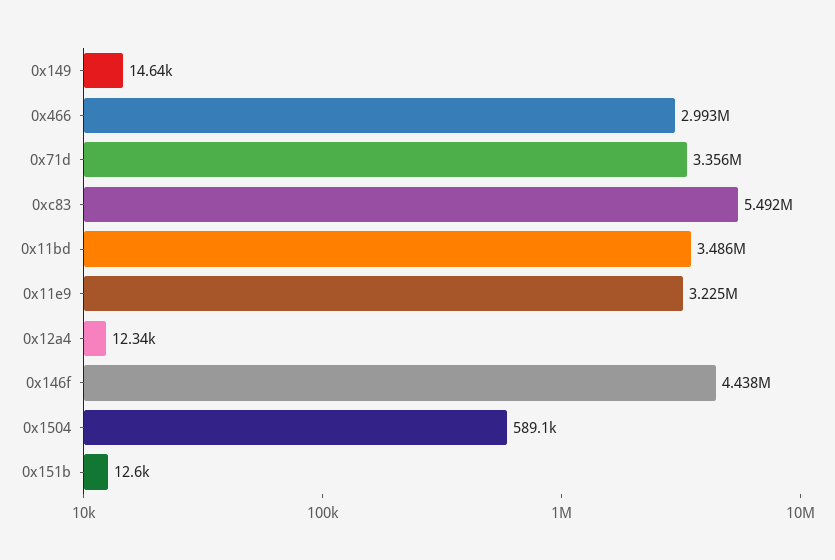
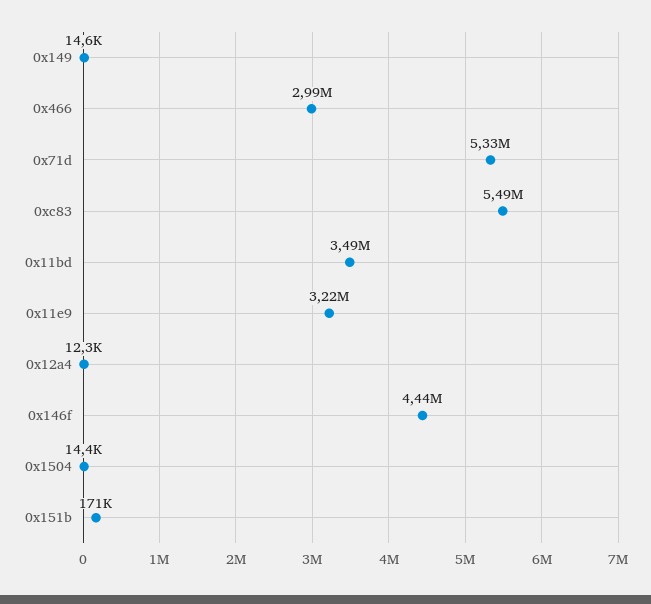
  {
    "0x149": 14640,
    "0x466": 2993000,
-   "0x71d": 3356000,
+   "0x71d": 5330000,
    "0xc83": 5492000,
    "0x11bd": 3486000,
    "0x11e9": 3225000,
    "0x12a4": 12340,
    "0x146f": 4438000,
-   "0x1504": 589100,
+   "0x1504": 14400,
-   "0x151b": 12600
+   "0x151b": 171000
  }

